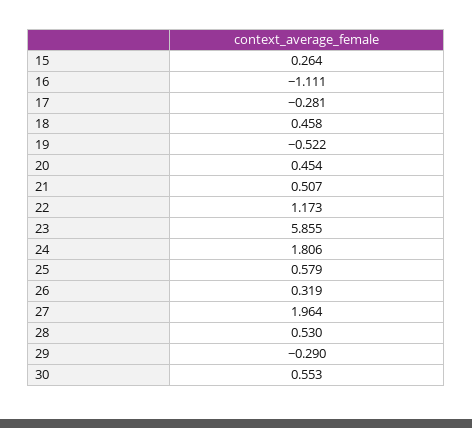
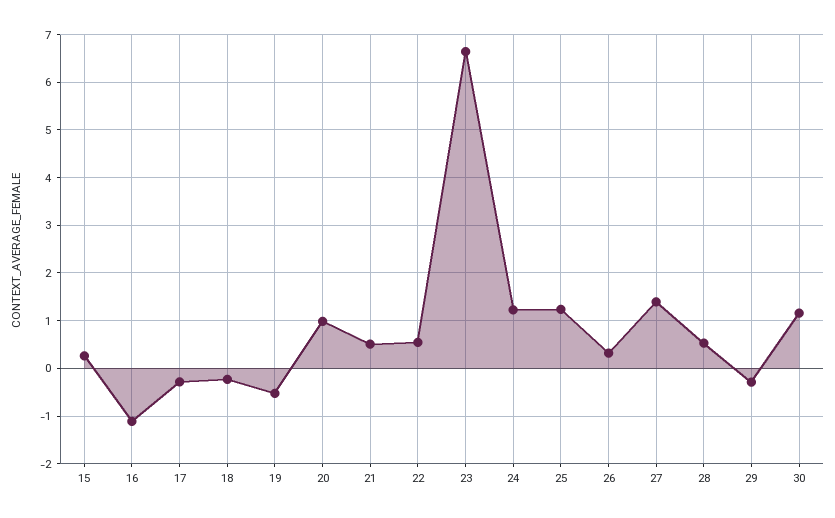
  {
    "15": 0.264,
    "16": -1.111,
    "17": -0.281,
-   "18": 0.458,
+   "18": -0.2,
    "19": -0.522,
-   "20": 0.454,
+   "20": 1,
    "21": 0.507,
-   "22": 1.173,
+   "22": 0.6,
-   "23": 5.855,
+   "23": 6.6,
-   "24": 1.806,
+   "24": 1.2,
-   "25": 0.579,
+   "25": 1.2,
    "26": 0.319,
-   "27": 1.964,
+   "27": 1.4,
    "28": 0.53,
    "29": -0.29,
-   "30": 0.553
+   "30": 1.2
  }

